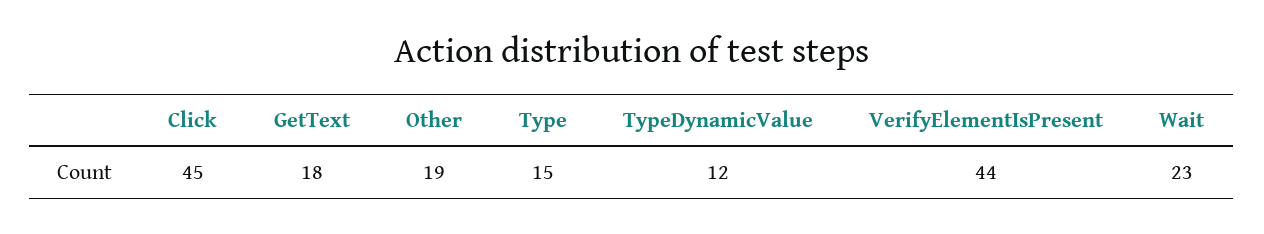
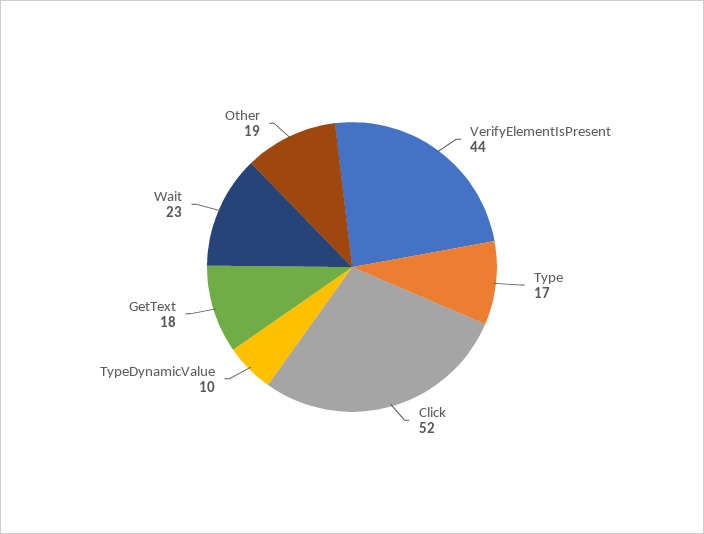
  {
-   "Click": 45,
+   "Click": 52,
    "GetText": 18,
    "Other": 19,
-   "Type": 15,
+   "Type": 17,
-   "TypeDynamicValue": 12,
+   "TypeDynamicValue": 10,
    "VerifyElementIsPresent": 44,
    "Wait": 23
  }

